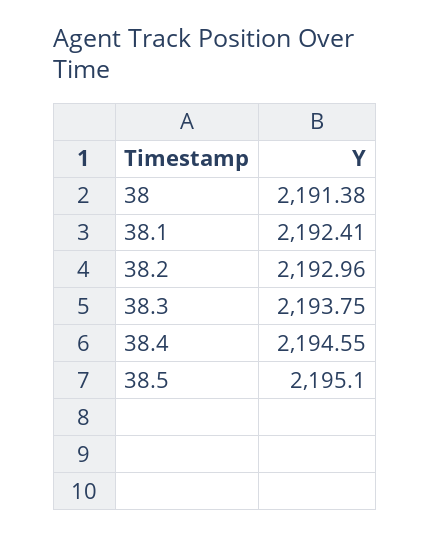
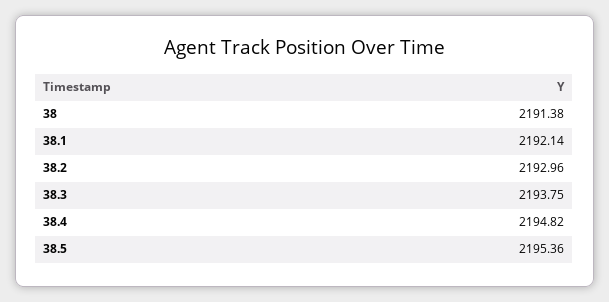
  {
    "38": 2191.38,
-   "38.1": 2192.41,
+   "38.1": 2192.14,
    "38.2": 2192.96,
    "38.3": 2193.75,
-   "38.4": 2194.55,
+   "38.4": 2194.82,
-   "38.5": 2195.1
+   "38.5": 2195.36
  }

